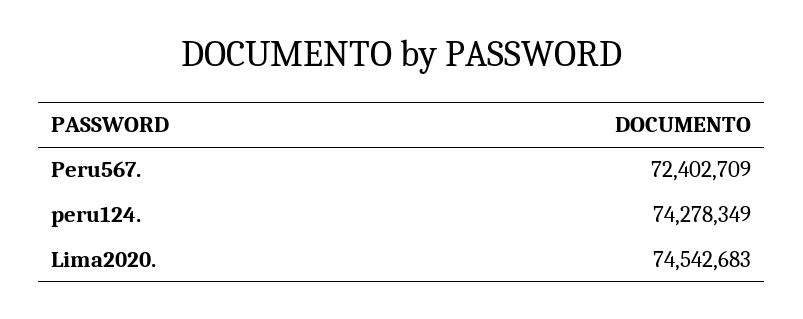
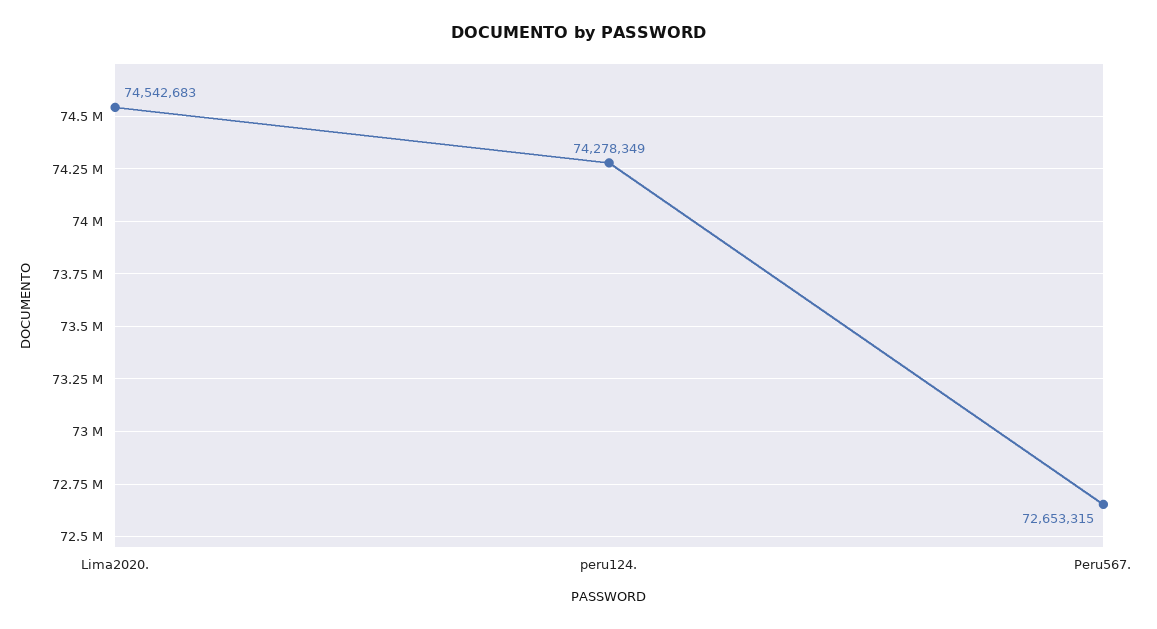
  {
-   "Peru567.": 72402709,
+   "Peru567.": 72653315,
    "peru124.": 74278349,
    "Lima2020.": 74542683
  }

